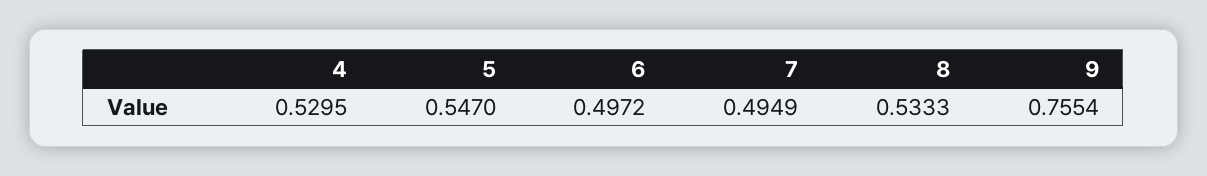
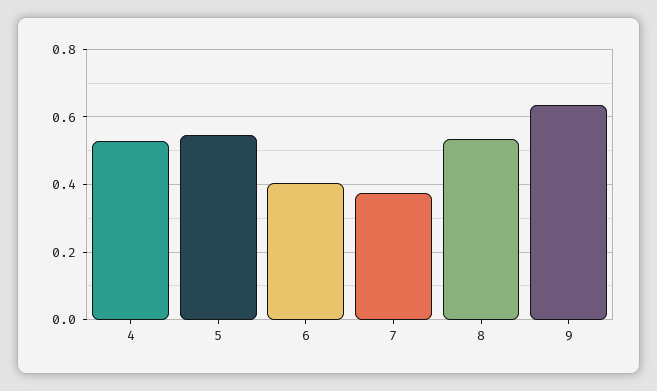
  {
    "4": 0.5295,
    "5": 0.547,
-   "6": 0.4972,
+   "6": 0.4,
-   "7": 0.4949,
+   "7": 0.38,
    "8": 0.5333,
-   "9": 0.7554
+   "9": 0.64
  }

